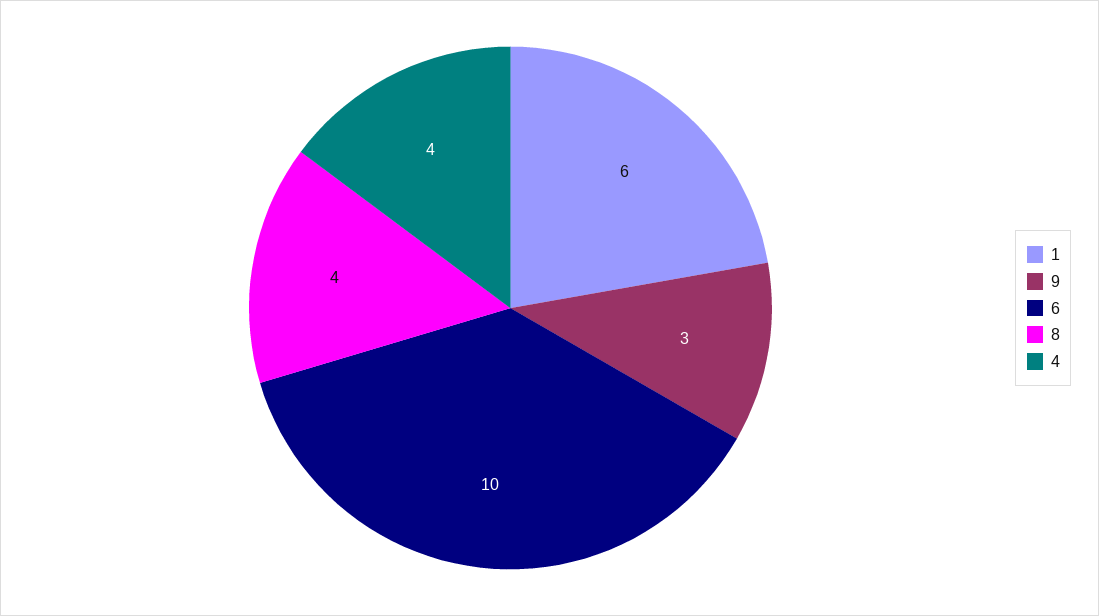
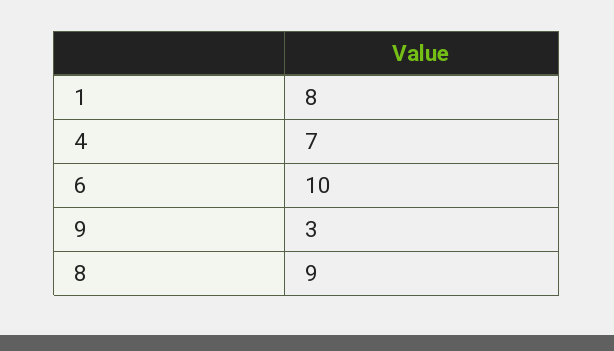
  {
-   "1": 6,
+   "1": 8,
    "9": 3,
    "6": 10,
-   "8": 4,
+   "8": 9,
-   "4": 4
+   "4": 7
  }

